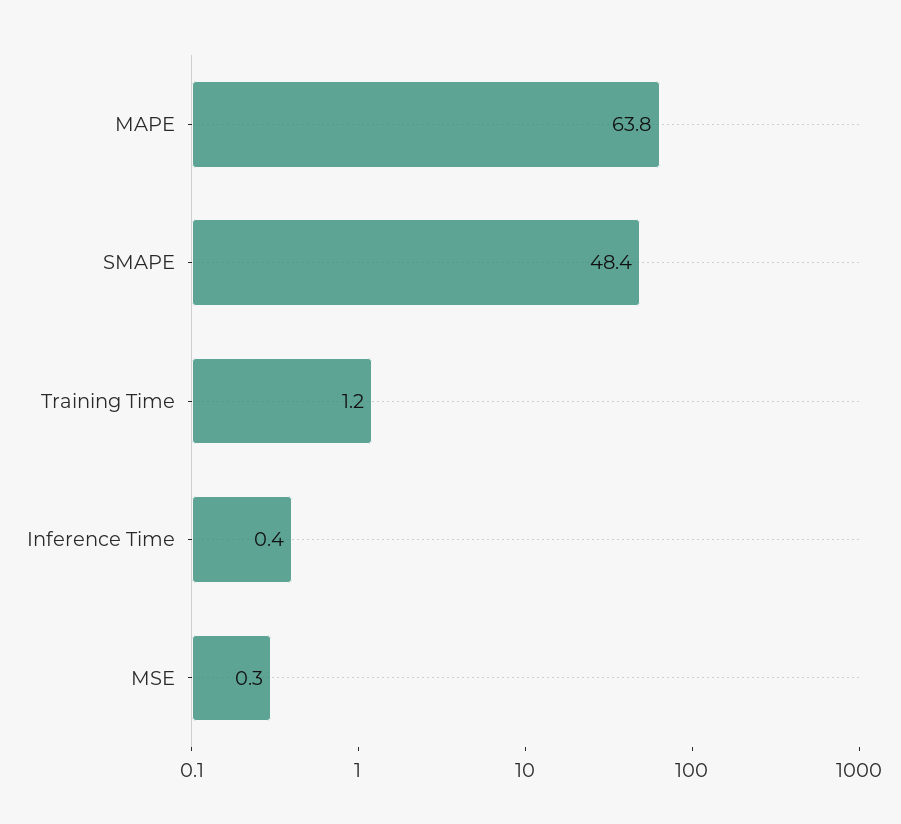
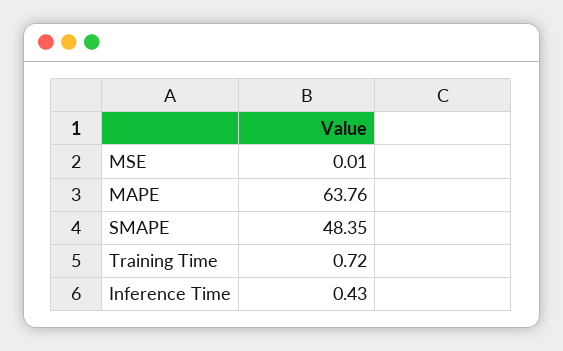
  {
    "MAPE": 63.76,
    "SMAPE": 48.35,
-   "Training Time": 1.2,
+   "Training Time": 0.72,
    "Inference Time": 0.43,
-   "MSE": 0.3
+   "MSE": 0.01
  }

